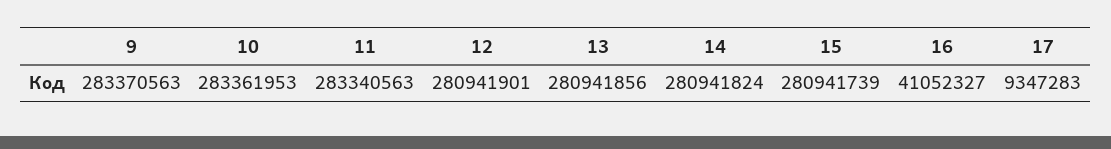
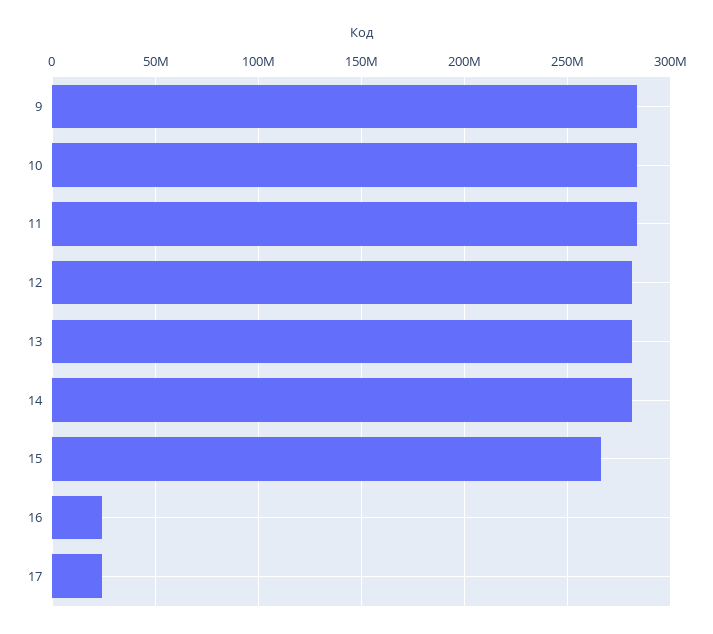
  {
    "9": 283370563,
    "10": 283361953,
    "11": 283340563,
    "12": 280941901,
    "13": 280941856,
    "14": 280941824,
-   "15": 280941739,
+   "15": 265000000,
-   "16": 41052327,
+   "16": 25000000,
-   "17": 9347283
+   "17": 25000000
  }

